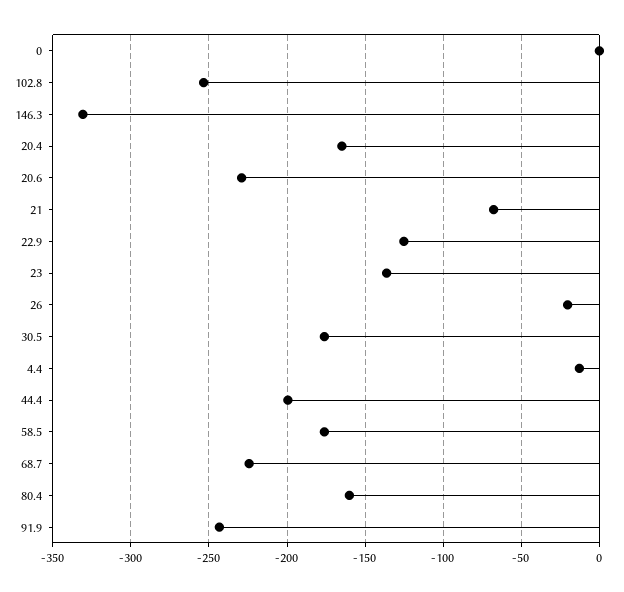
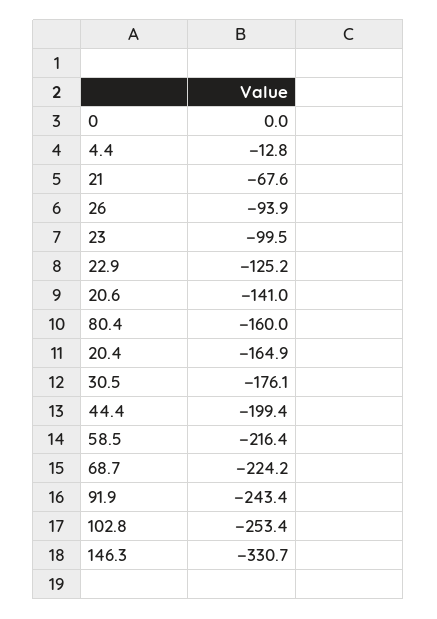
  {
    "0": 0,
    "102.8": -253.4,
    "146.3": -330.7,
    "20.4": -164.9,
-   "20.6": -230,
+   "20.6": -141,
    "21": -67.6,
    "22.9": -125.2,
-   "23": -135,
+   "23": -99.5,
-   "26": -20,
+   "26": -93.9,
    "30.5": -176.1,
    "4.4": -12.8,
    "44.4": -199.4,
-   "58.5": -175,
+   "58.5": -216.4,
    "68.7": -224.2,
    "80.4": -160,
    "91.9": -243.4
  }

